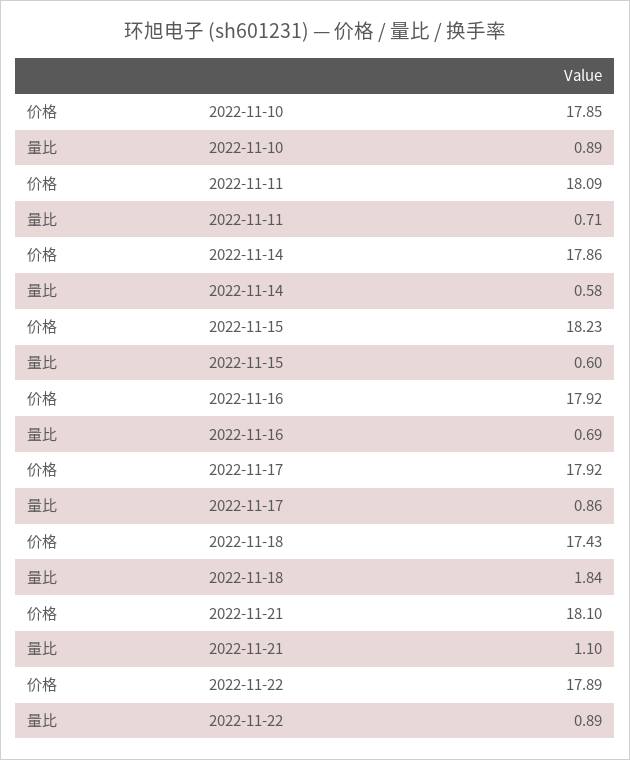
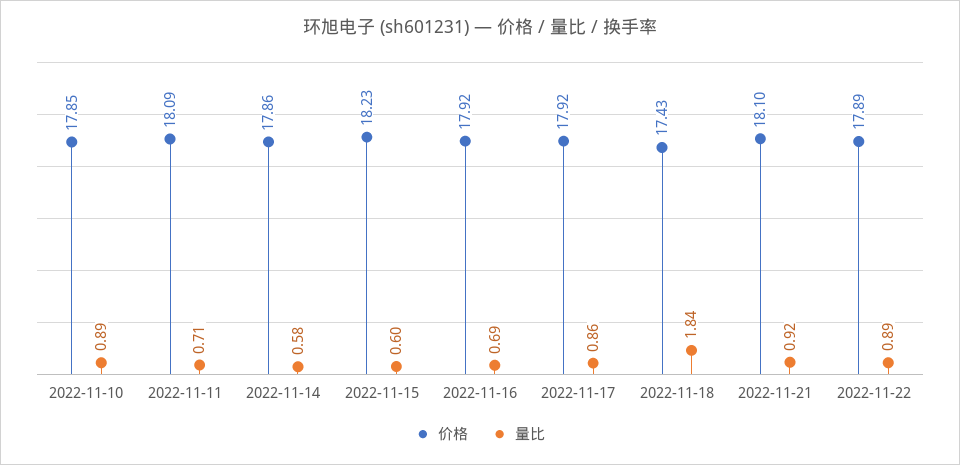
  {
    "价格": {
      "2022-11-10": 17.85,
      "2022-11-11": 18.09,
      "2022-11-14": 17.86,
      "2022-11-15": 18.23,
      "2022-11-16": 17.92,
      "2022-11-17": 17.92,
      "2022-11-18": 17.43,
      "2022-11-21": 18.1,
      "2022-11-22": 17.89
    },
    "量比": {
      "2022-11-10": 0.89,
      "2022-11-11": 0.71,
      "2022-11-14": 0.58,
      "2022-11-15": 0.6,
      "2022-11-16": 0.69,
      "2022-11-17": 0.86,
      "2022-11-18": 1.84,
-     "2022-11-21": 1.1,
+     "2022-11-21": 0.92,
      "2022-11-22": 0.89
    }
  }

